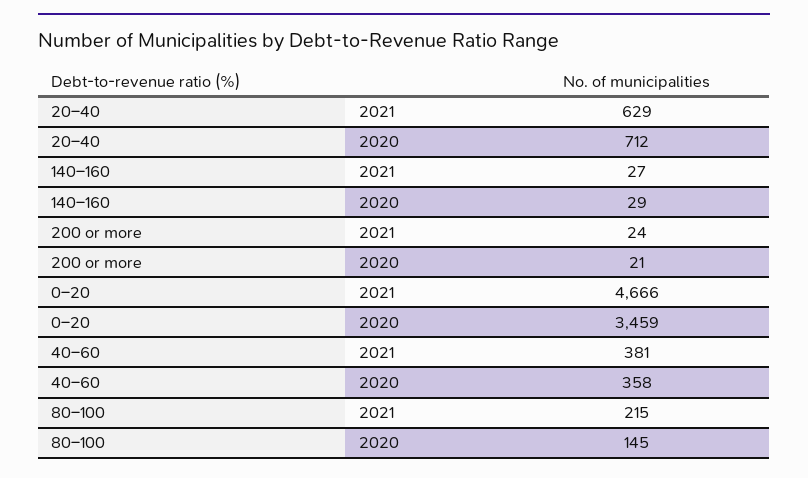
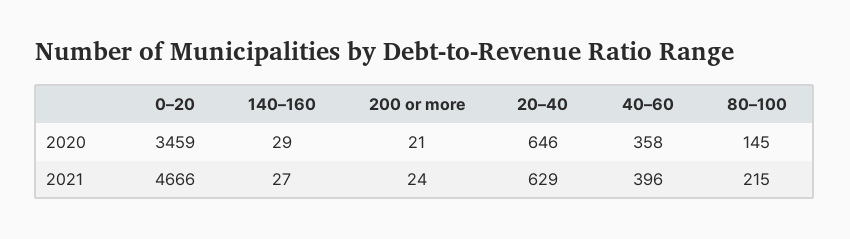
  {
    "20–40": {
      "2021": 629,
-     "2020": 712
+     "2020": 646
    },
    "140–160": {
      "2021": 27,
      "2020": 29
    },
    "200 or more": {
      "2021": 24,
      "2020": 21
    },
    "0–20": {
      "2021": 4666,
      "2020": 3459
    },
    "40–60": {
-     "2021": 381,
+     "2021": 396,
      "2020": 358
    },
    "80–100": {
      "2021": 215,
      "2020": 145
    }
  }

